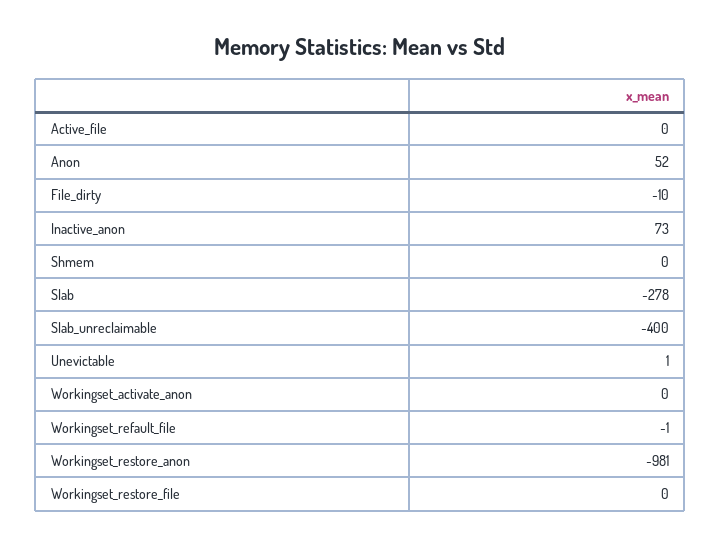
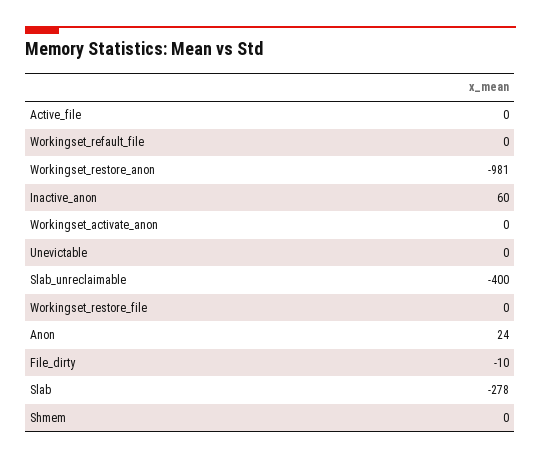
  {
    "Active_file": 0,
-   "Anon": 52,
+   "Anon": 24,
    "File_dirty": -10,
-   "Inactive_anon": 73,
+   "Inactive_anon": 60,
    "Shmem": 0,
    "Slab": -278,
    "Slab_unreclaimable": -400,
-   "Unevictable": 1,
+   "Unevictable": 0,
    "Workingset_activate_anon": 0,
-   "Workingset_refault_file": -1,
+   "Workingset_refault_file": 0,
    "Workingset_restore_anon": -981,
    "Workingset_restore_file": 0
  }

